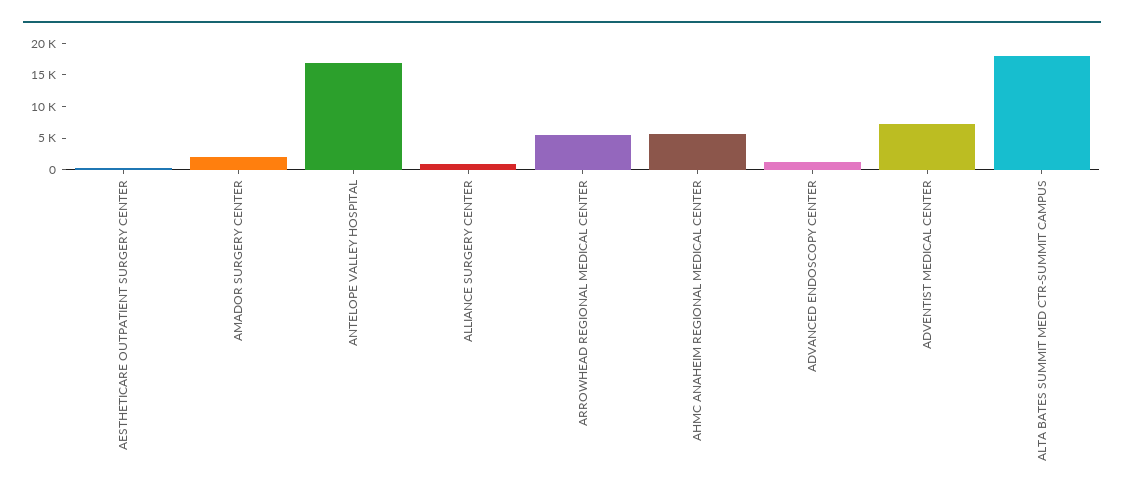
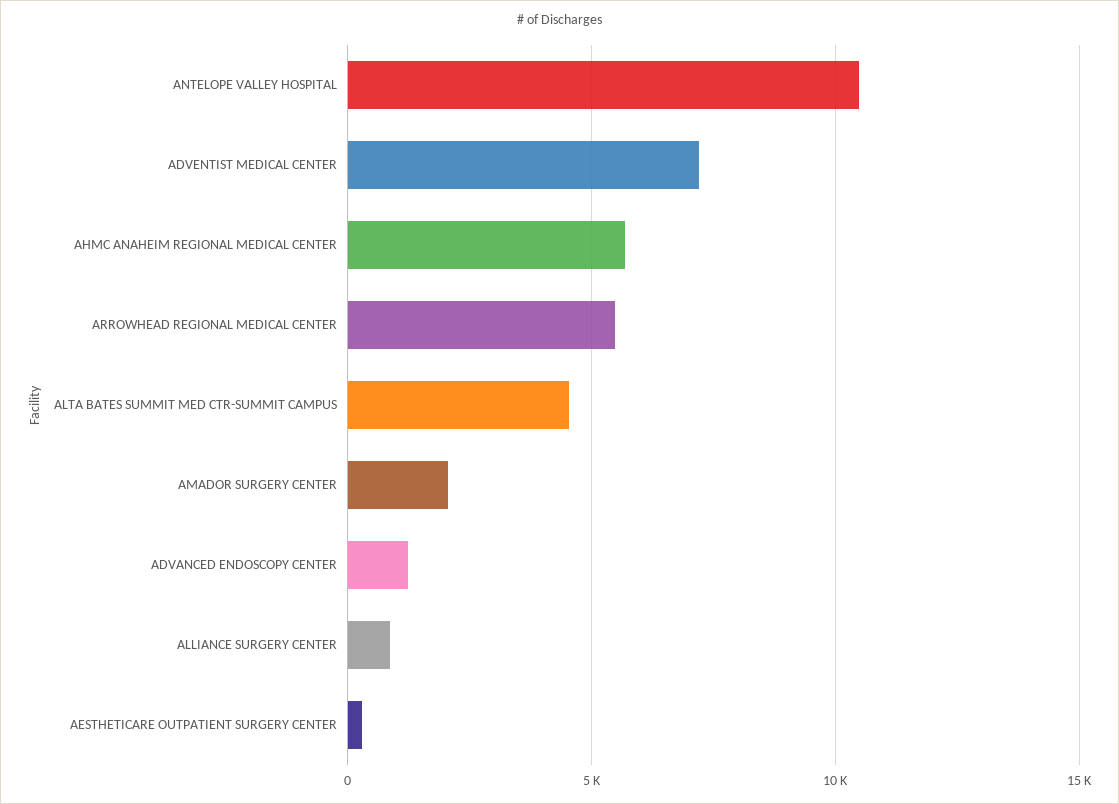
  {
    "AESTHETICARE OUTPATIENT SURGERY CENTER": 500,
    "AMADOR SURGERY CENTER": 2000,
-   "ANTELOPE VALLEY HOSPITAL": 17500,
+   "ANTELOPE VALLEY HOSPITAL": 10500,
    "ALLIANCE SURGERY CENTER": 1000,
    "ARROWHEAD REGIONAL MEDICAL CENTER": 5500,
    "AHMC ANAHEIM REGIONAL MEDICAL CENTER": 5500,
    "ADVANCED ENDOSCOPY CENTER": 1000,
    "ADVENTIST MEDICAL CENTER": 7000,
-   "ALTA BATES SUMMIT MED CTR-SUMMIT CAMPUS": 17500
+   "ALTA BATES SUMMIT MED CTR-SUMMIT CAMPUS": 4500
  }

